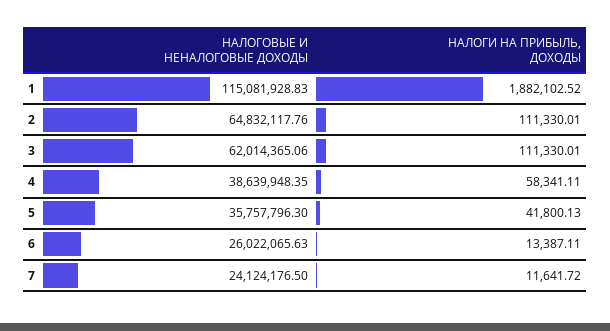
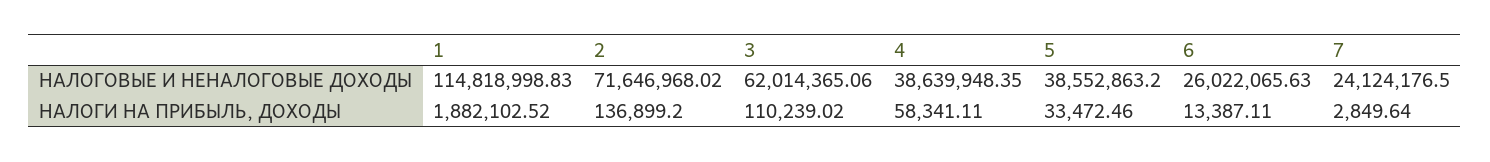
  {
    "НАЛОГОВЫЕ И НЕНАЛОГОВЫЕ ДОХОДЫ": {
-     "1": 115081928.83,
+     "1": 114818998.83,
-     "2": 64832117.76,
+     "2": 71646968.02,
      "3": 62014365.06,
      "4": 38639948.35,
-     "5": 35757796.3,
+     "5": 38552863.2,
      "6": 26022065.63,
      "7": 24124176.5
    },
    "НАЛОГИ НА ПРИБЫЛЬ, ДОХОДЫ": {
      "1": 1882102.52,
-     "2": 111330.01,
+     "2": 136899.2,
-     "3": 111330.01,
+     "3": 110239.02,
      "4": 58341.11,
-     "5": 41800.13,
+     "5": 33472.46,
      "6": 13387.11,
-     "7": 11641.72
+     "7": 2849.64
    }
  }

